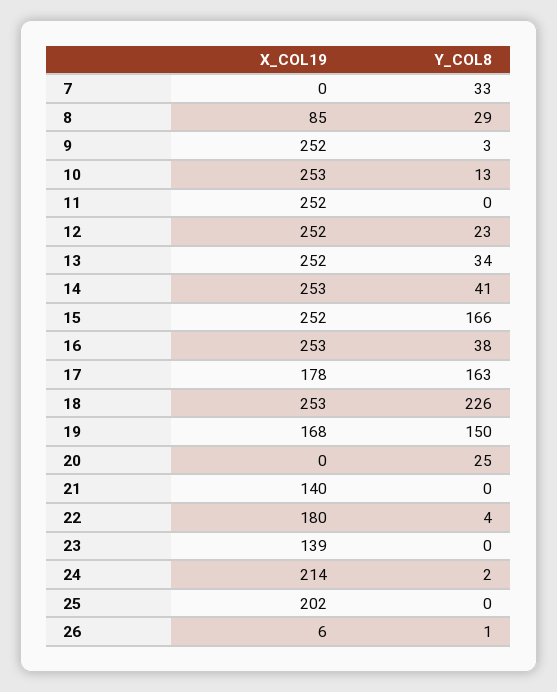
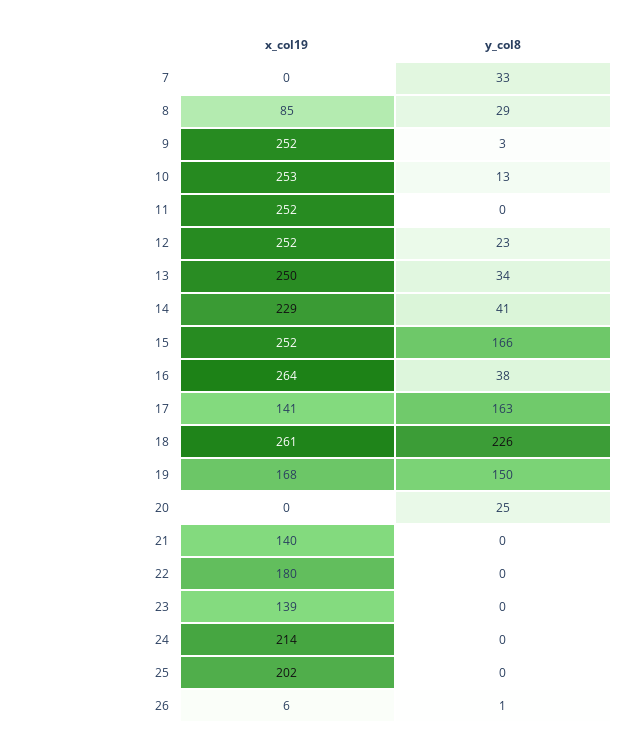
  {
    "X_COL19": {
      "7": 0,
      "8": 85,
      "9": 252,
      "10": 253,
      "11": 252,
      "12": 252,
-     "13": 252,
+     "13": 250,
-     "14": 253,
+     "14": 229,
      "15": 252,
-     "16": 253,
+     "16": 264,
-     "17": 178,
+     "17": 141,
-     "18": 253,
+     "18": 261,
      "19": 168,
      "20": 0,
      "21": 140,
      "22": 180,
      "23": 139,
      "24": 214,
      "25": 202,
      "26": 6
    },
    "Y_COL8": {
      "7": 33,
      "8": 29,
      "9": 3,
      "10": 13,
      "11": 0,
      "12": 23,
      "13": 34,
      "14": 41,
      "15": 166,
      "16": 38,
      "17": 163,
      "18": 226,
      "19": 150,
      "20": 25,
      "21": 0,
-     "22": 4,
+     "22": 0,
      "23": 0,
-     "24": 2,
+     "24": 0,
      "25": 0,
      "26": 1
    }
  }

